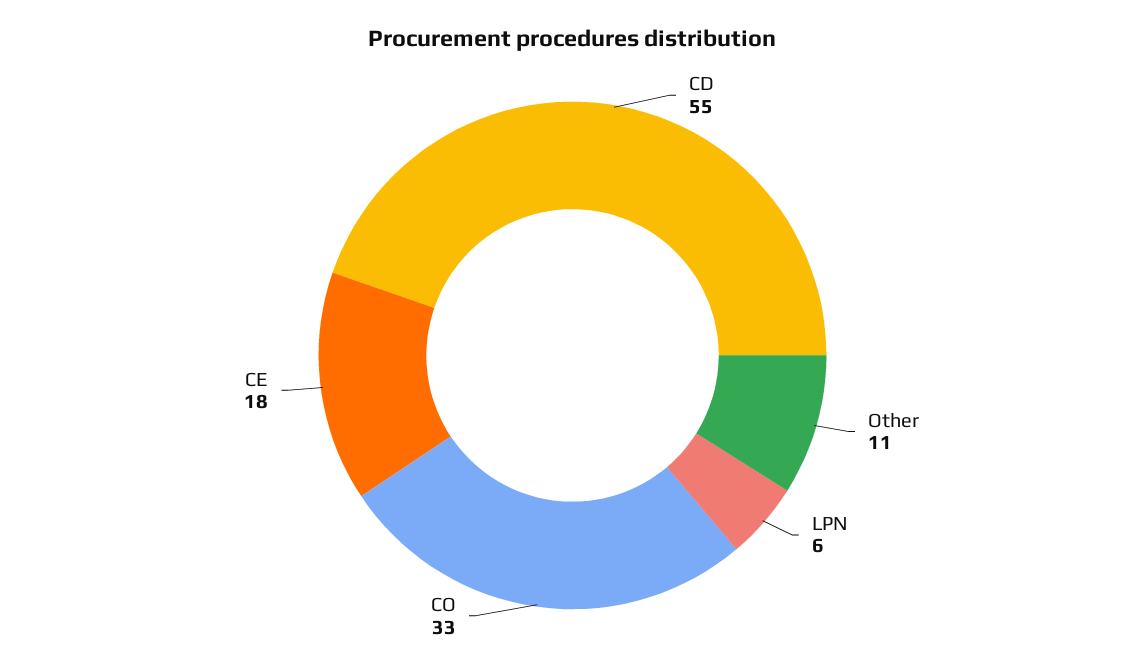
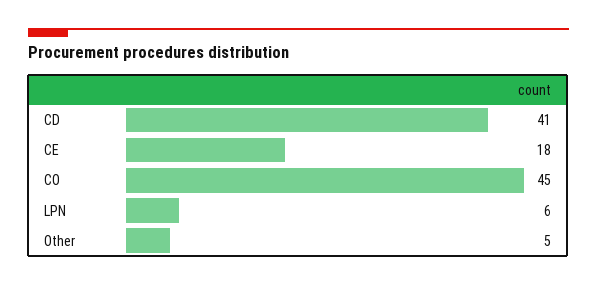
  {
-   "CD": 55,
+   "CD": 41,
-   "Other": 11,
+   "Other": 5,
    "LPN": 6,
-   "CO": 33,
+   "CO": 45,
    "CE": 18
  }

